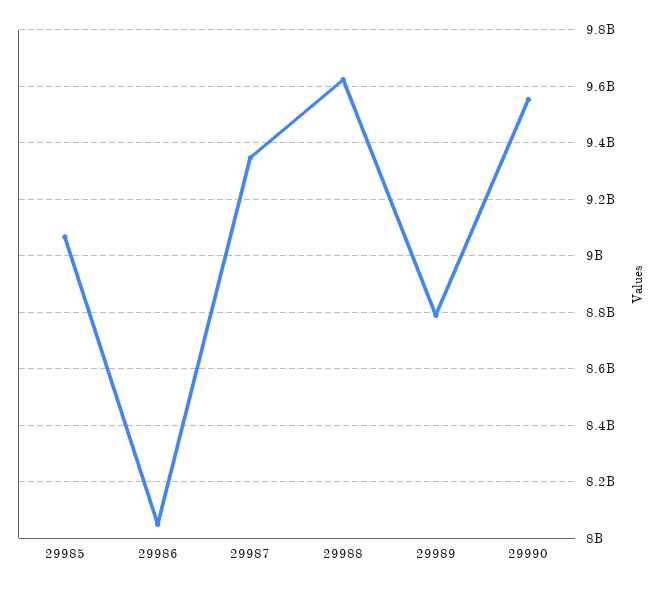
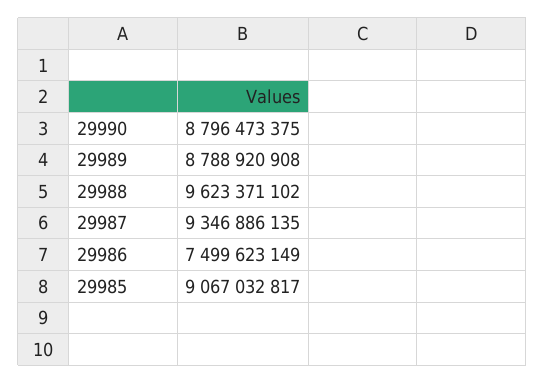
  {
    "29985": 9067032817,
-   "29986": 8050000000,
+   "29986": 7499623149,
    "29987": 9346886135,
    "29988": 9623371102,
    "29989": 8788920908,
-   "29990": 9550000000
+   "29990": 8796473375
  }

